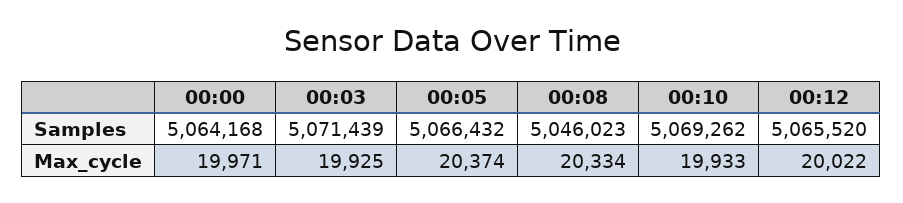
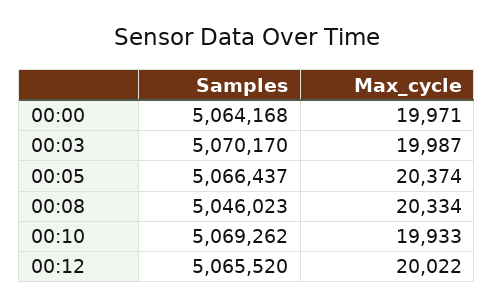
  {
    "00:00": {
      "Samples": 5064168,
      "Max_cycle": 19971
    },
    "00:03": {
-     "Samples": 5071439,
+     "Samples": 5070170,
-     "Max_cycle": 19925
+     "Max_cycle": 19987
    },
    "00:05": {
-     "Samples": 5066432,
+     "Samples": 5066437,
      "Max_cycle": 20374
    },
    "00:08": {
      "Samples": 5046023,
      "Max_cycle": 20334
    },
    "00:10": {
      "Samples": 5069262,
      "Max_cycle": 19933
    },
    "00:12": {
      "Samples": 5065520,
      "Max_cycle": 20022
    }
  }

